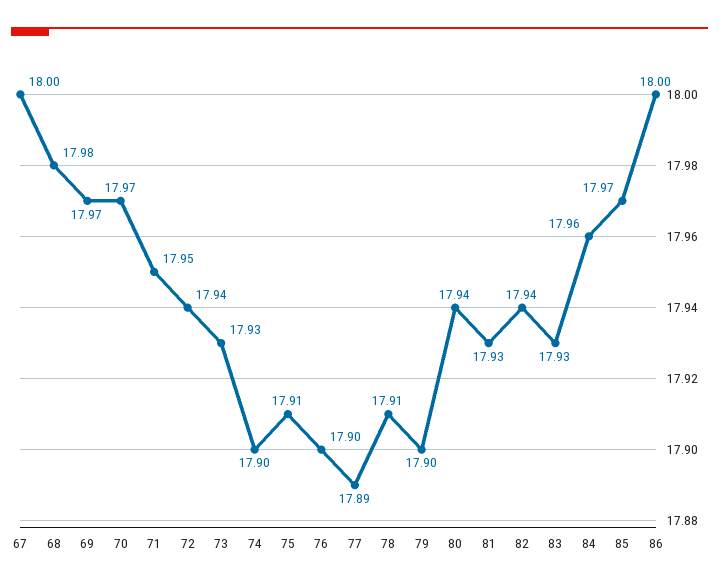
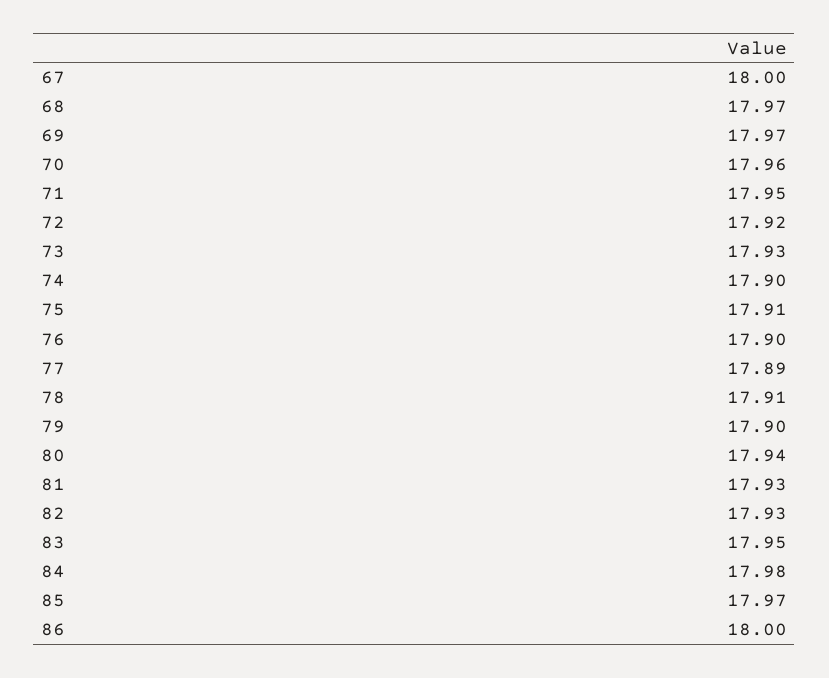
  {
    "67": 18,
-   "68": 17.98,
+   "68": 17.97,
    "69": 17.97,
-   "70": 17.97,
+   "70": 17.96,
    "71": 17.95,
-   "72": 17.94,
+   "72": 17.92,
    "73": 17.93,
    "74": 17.9,
    "75": 17.91,
    "76": 17.9,
    "77": 17.89,
    "78": 17.91,
    "79": 17.9,
    "80": 17.94,
    "81": 17.93,
-   "82": 17.94,
+   "82": 17.93,
-   "83": 17.93,
+   "83": 17.95,
-   "84": 17.96,
+   "84": 17.98,
    "85": 17.97,
    "86": 18
  }

